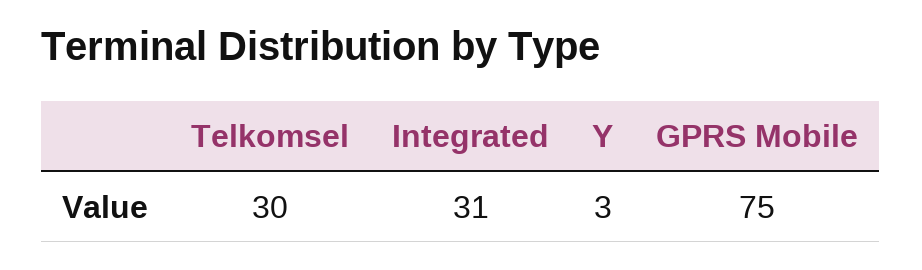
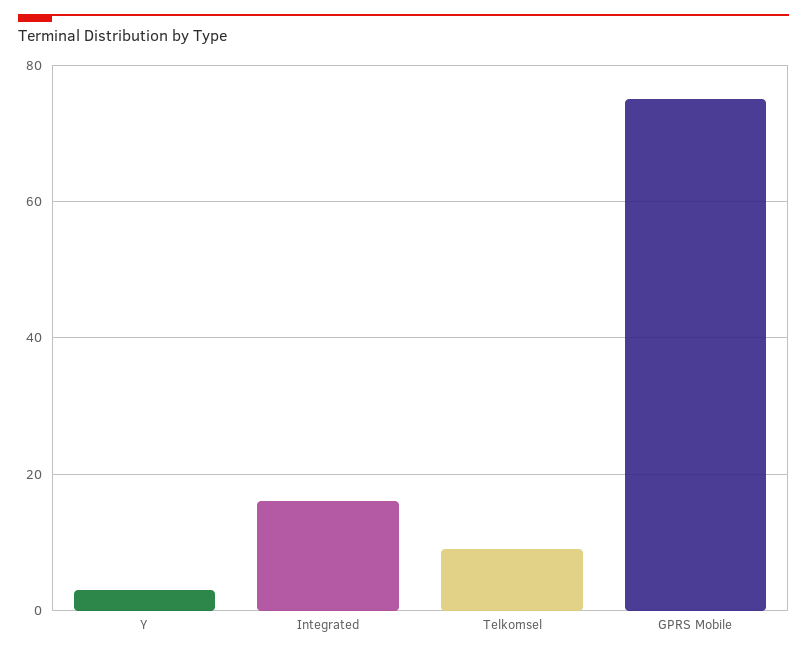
  {
-   "Telkomsel": 30,
+   "Telkomsel": 10,
-   "Integrated": 31,
+   "Integrated": 15,
    "Y": 3,
    "GPRS Mobile": 75
  }

